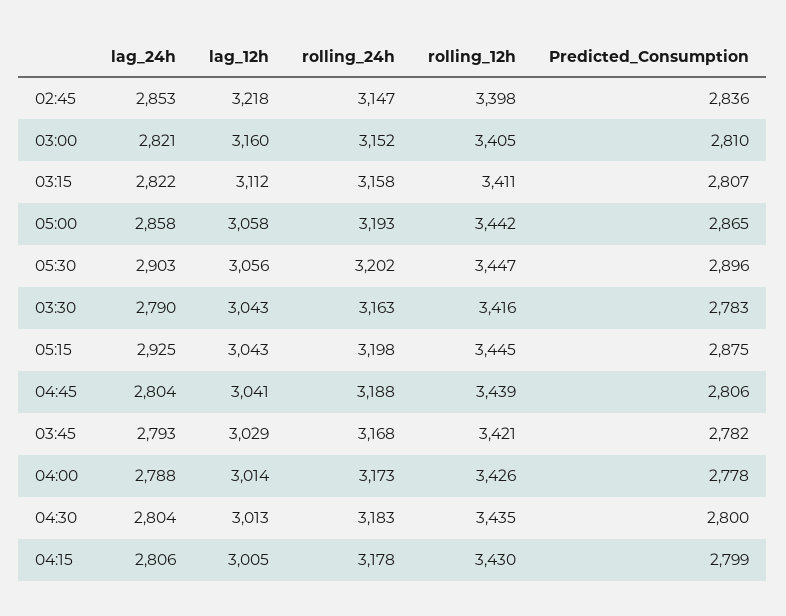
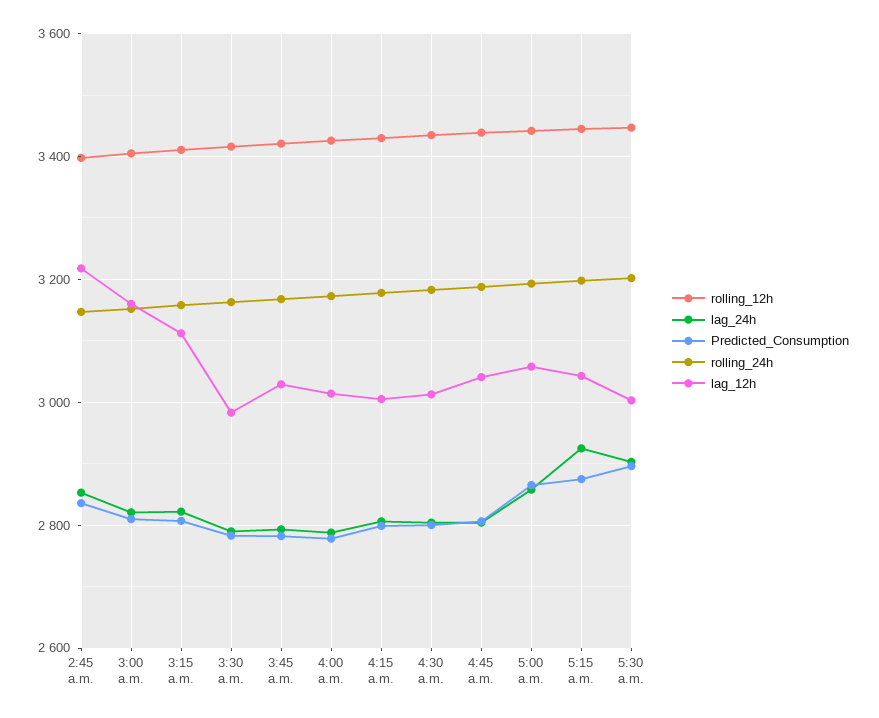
  {
    "lag_24h": {
      "02:45": 2853,
      "03:00": 2821,
      "03:15": 2822,
      "05:00": 2858,
      "05:30": 2903,
      "03:30": 2790,
      "05:15": 2925,
      "04:45": 2804,
      "03:45": 2793,
      "04:00": 2788,
      "04:30": 2804,
      "04:15": 2806
    },
    "lag_12h": {
      "02:45": 3218,
      "03:00": 3160,
      "03:15": 3112,
      "05:00": 3058,
-     "05:30": 3056,
+     "05:30": 3000,
-     "03:30": 3043,
+     "03:30": 2980,
      "05:15": 3043,
      "04:45": 3041,
      "03:45": 3029,
      "04:00": 3014,
      "04:30": 3013,
      "04:15": 3005
    },
    "rolling_24h": {
      "02:45": 3147,
      "03:00": 3152,
      "03:15": 3158,
      "05:00": 3193,
      "05:30": 3202,
      "03:30": 3163,
      "05:15": 3198,
      "04:45": 3188,
      "03:45": 3168,
      "04:00": 3173,
      "04:30": 3183,
      "04:15": 3178
    },
    "rolling_12h": {
      "02:45": 3398,
      "03:00": 3405,
      "03:15": 3411,
      "05:00": 3442,
      "05:30": 3447,
      "03:30": 3416,
      "05:15": 3445,
      "04:45": 3439,
      "03:45": 3421,
      "04:00": 3426,
      "04:30": 3435,
      "04:15": 3430
    },
    "Predicted_Consumption": {
      "02:45": 2836,
      "03:00": 2810,
      "03:15": 2807,
      "05:00": 2865,
      "05:30": 2896,
      "03:30": 2783,
      "05:15": 2875,
      "04:45": 2806,
      "03:45": 2782,
      "04:00": 2778,
      "04:30": 2800,
      "04:15": 2799
    }
  }

